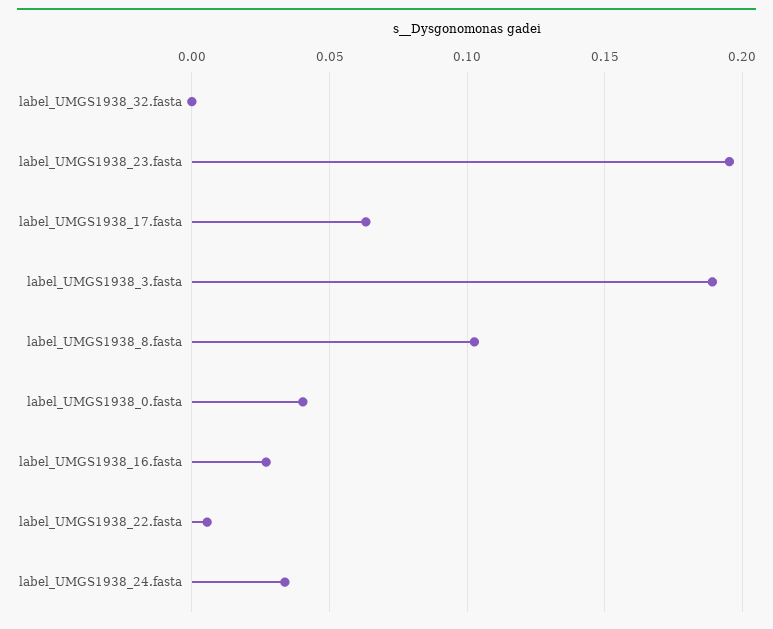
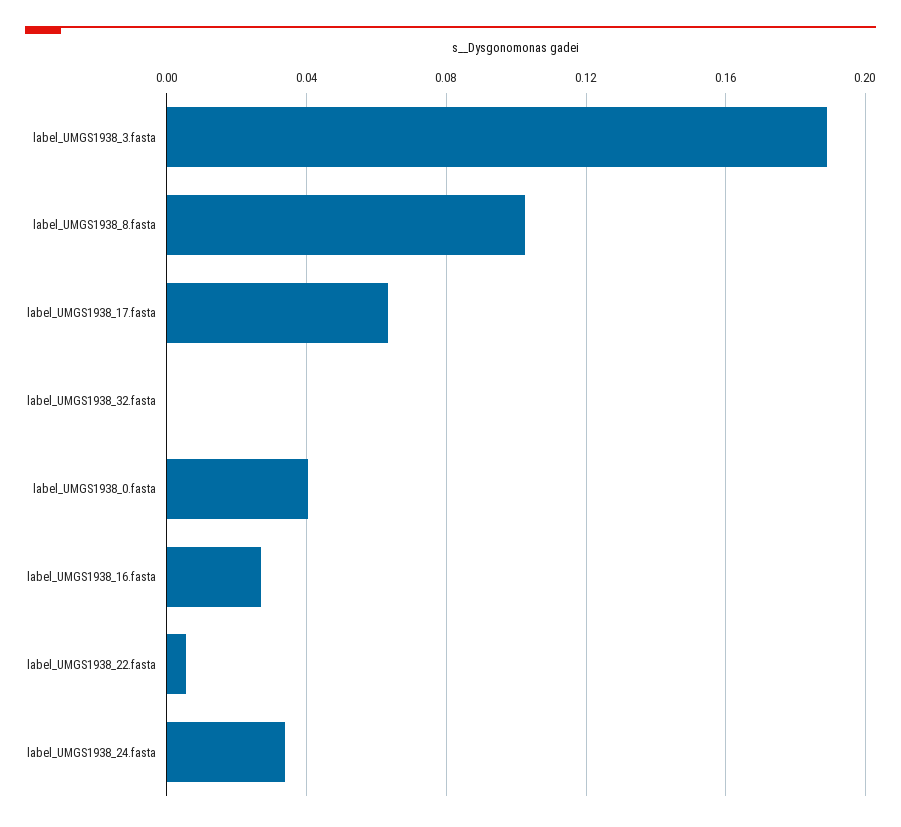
  {
    "label_UMGS1938_32.fasta": 0,
-   "label_UMGS1938_23.fasta": 0.195,
    "label_UMGS1938_17.fasta": 0.065,
    "label_UMGS1938_3.fasta": 0.19,
    "label_UMGS1938_8.fasta": 0.105,
    "label_UMGS1938_0.fasta": 0.04,
    "label_UMGS1938_16.fasta": 0.025,
    "label_UMGS1938_22.fasta": 0.005,
    "label_UMGS1938_24.fasta": 0.035
  }

